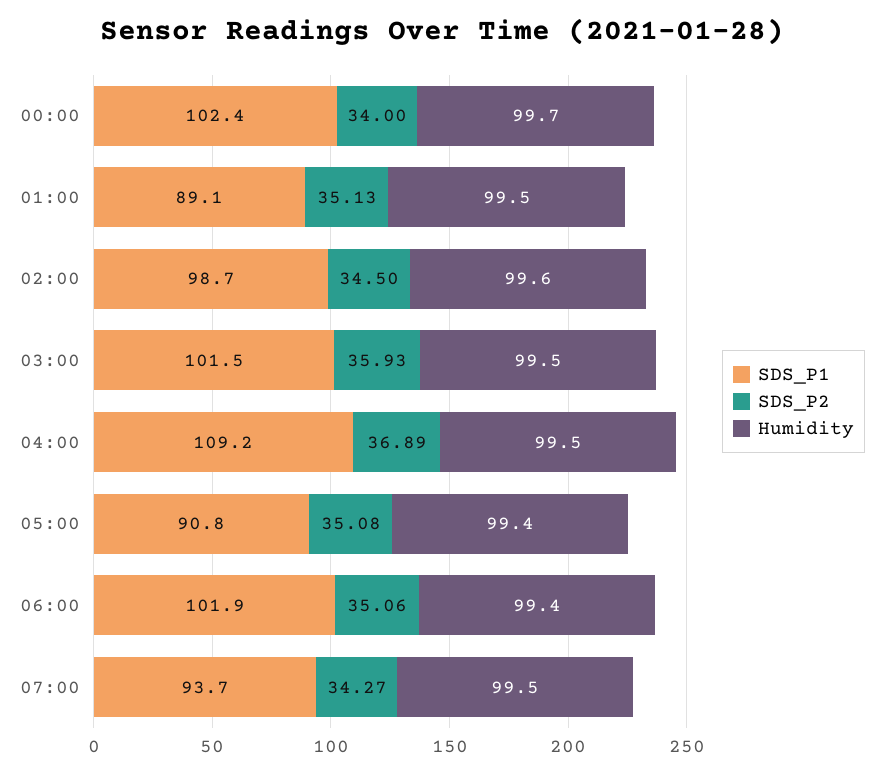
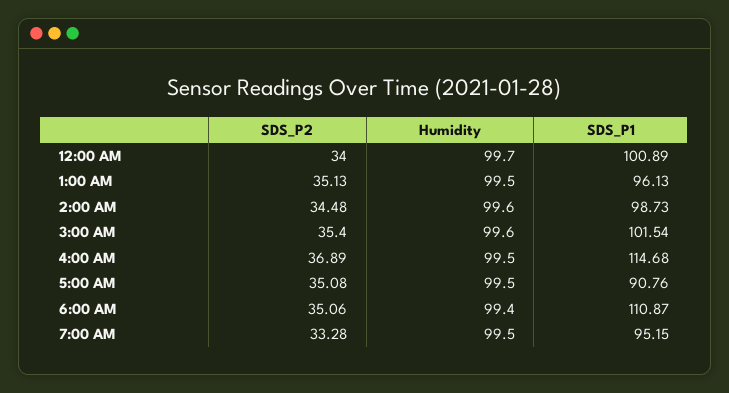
  {
    "SDS_P1": {
-     "00:00": 102.4,
+     "00:00": 100.89,
-     "01:00": 89.1,
+     "01:00": 96.13,
      "02:00": 98.73,
      "03:00": 101.54,
-     "04:00": 109.2,
+     "04:00": 114.68,
      "05:00": 90.76,
-     "06:00": 101.9,
+     "06:00": 110.87,
-     "07:00": 93.7
+     "07:00": 95.15
    },
    "SDS_P2": {
      "00:00": 34,
      "01:00": 35.13,
-     "02:00": 34.5,
+     "02:00": 34.48,
-     "03:00": 35.93,
+     "03:00": 35.4,
      "04:00": 36.89,
      "05:00": 35.08,
      "06:00": 35.06,
-     "07:00": 34.27
+     "07:00": 33.28
    },
    "Humidity": {
      "00:00": 99.7,
      "01:00": 99.5,
      "02:00": 99.6,
-     "03:00": 99.5,
+     "03:00": 99.6,
      "04:00": 99.5,
-     "05:00": 99.4,
+     "05:00": 99.5,
      "06:00": 99.4,
      "07:00": 99.5
    }
  }

